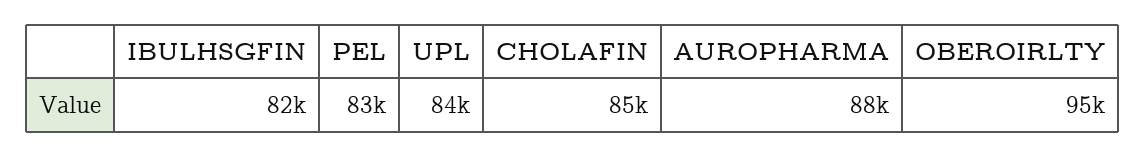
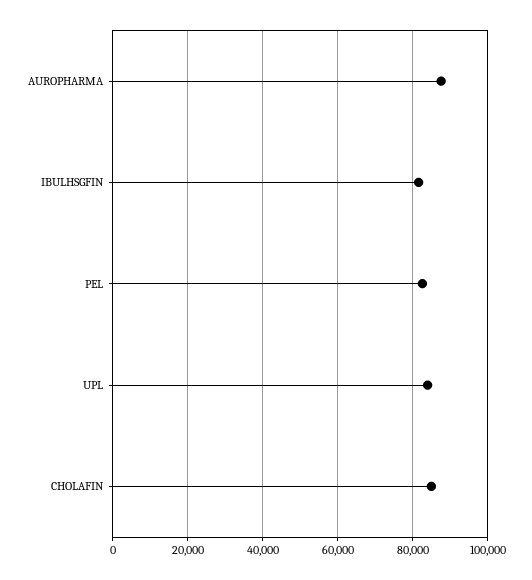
  {
    "IBULHSGFIN": 82000,
    "PEL": 83000,
    "UPL": 84000,
    "CHOLAFIN": 85000,
-   "AUROPHARMA": 88000,
+   "AUROPHARMA": 88000
-   "OBEROIRLTY": 95000
  }

